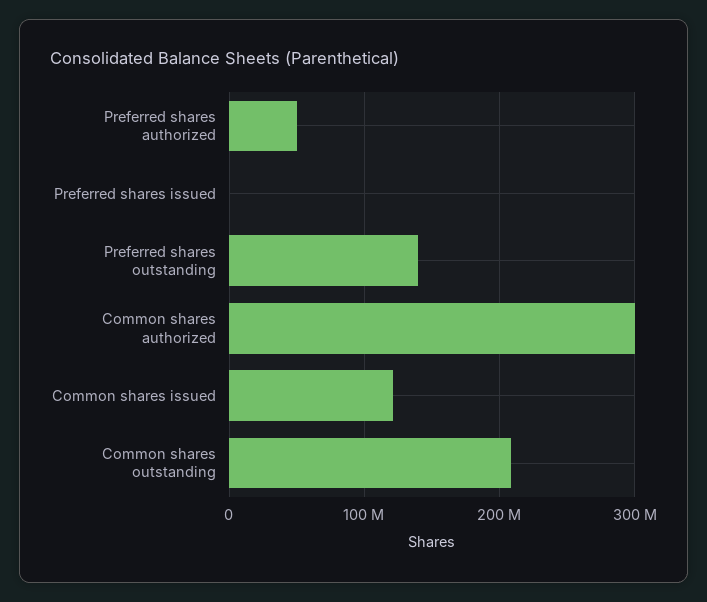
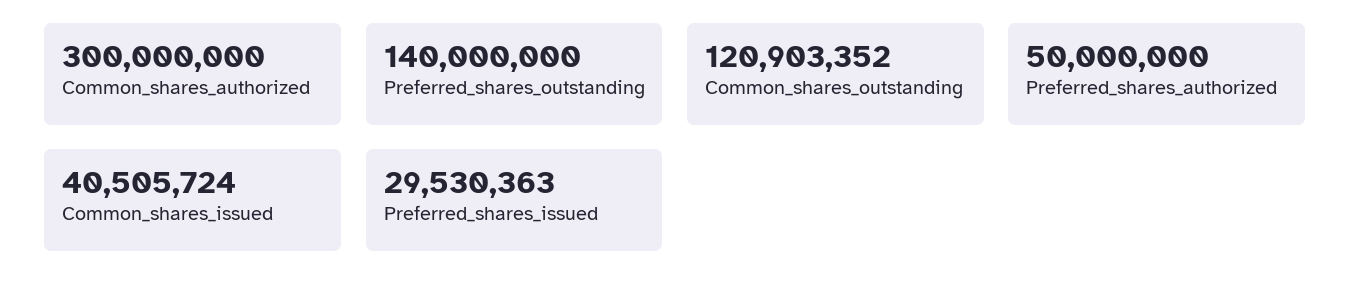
  {
    "Preferred shares authorized": 50000000,
-   "Preferred shares issued": 0,
+   "Preferred shares issued": 29530363,
    "Preferred shares outstanding": 140000000,
    "Common shares authorized": 300000000,
-   "Common shares issued": 120000000,
+   "Common shares issued": 40505724,
-   "Common shares outstanding": 210000000
+   "Common shares outstanding": 120903352
  }

